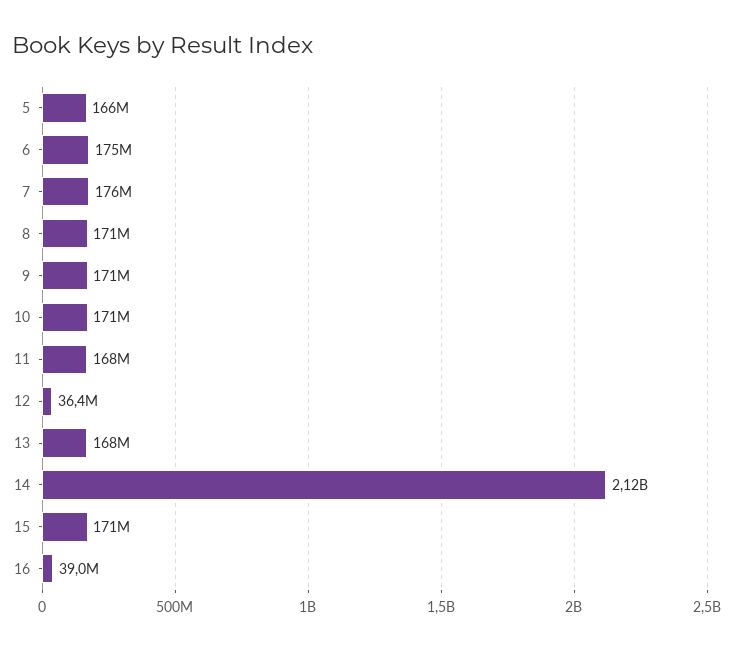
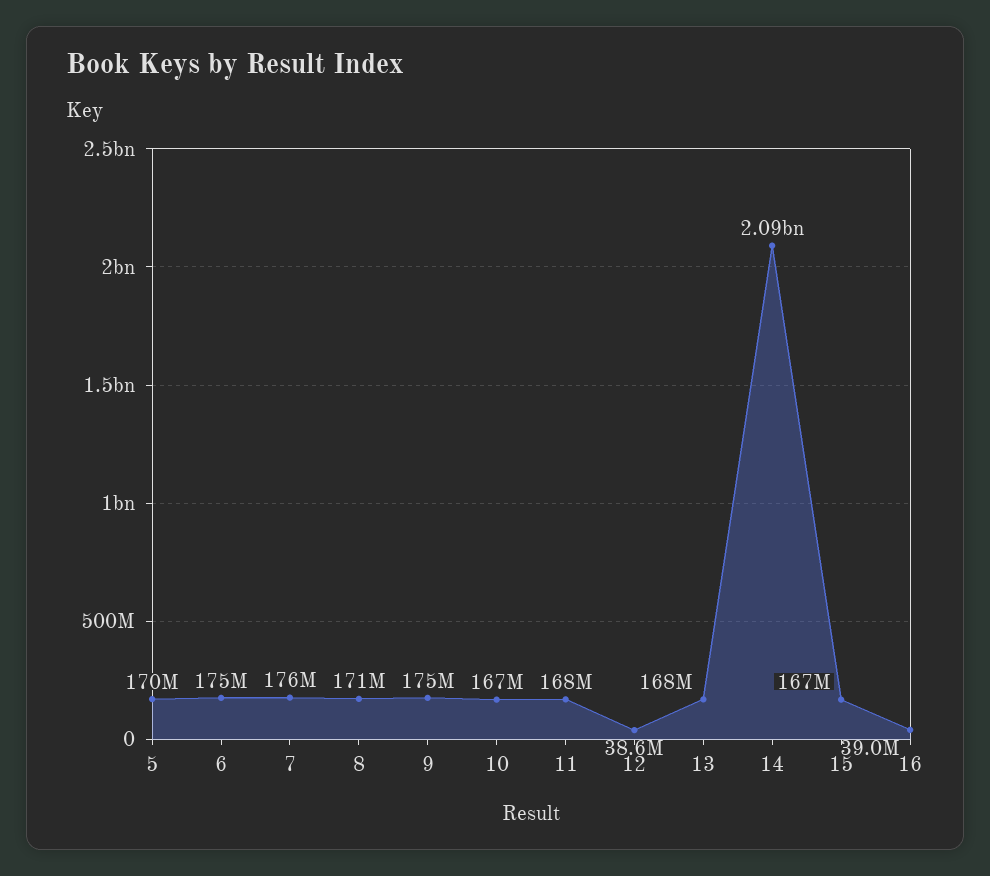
  {
-   "5": 166000000,
+   "5": 170000000,
    "6": 175000000,
    "7": 176000000,
    "8": 171000000,
-   "9": 171000000,
+   "9": 175000000,
-   "10": 171000000,
+   "10": 167000000,
    "11": 168000000,
-   "12": 36400000,
+   "12": 38600000,
    "13": 168000000,
-   "14": 2120000000,
+   "14": 2090000000,
-   "15": 171000000,
+   "15": 167000000,
    "16": 39000000
  }

